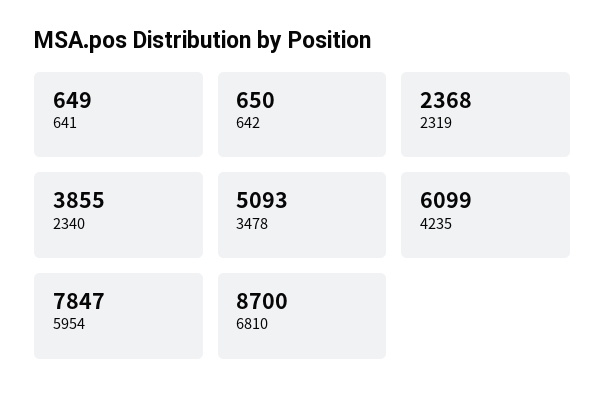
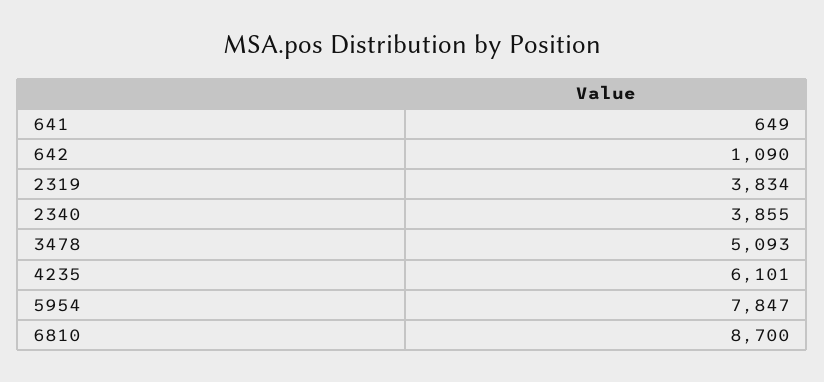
  {
    "641": 649,
-   "642": 650,
+   "642": 1090,
-   "2319": 2368,
+   "2319": 3834,
    "2340": 3855,
    "3478": 5093,
-   "4235": 6099,
+   "4235": 6101,
    "5954": 7847,
    "6810": 8700
  }

